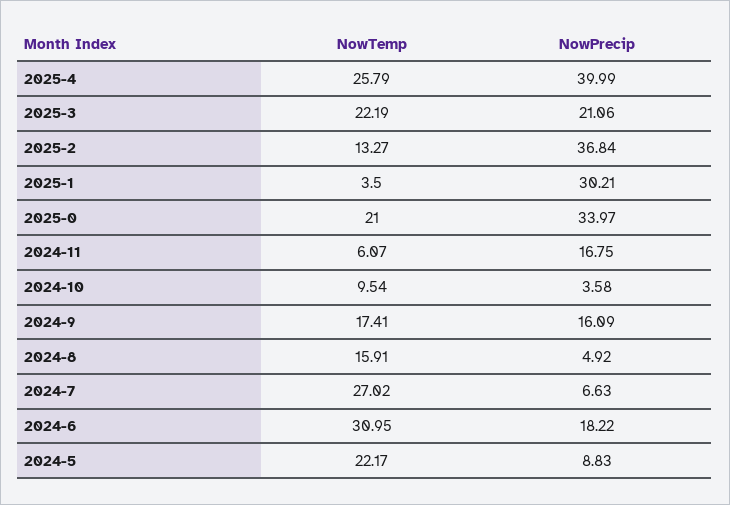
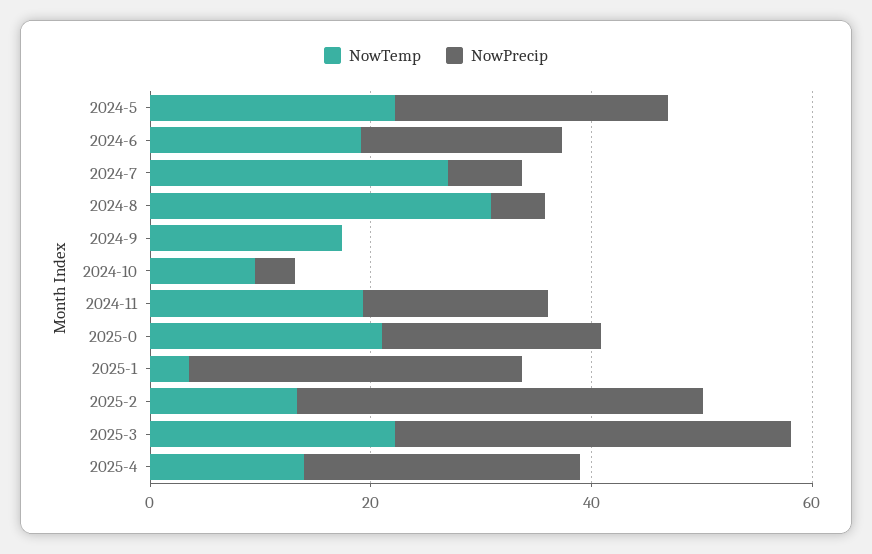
  {
    "NowTemp": {
-     "2025-4": 25.79,
+     "2025-4": 15,
      "2025-3": 22.19,
      "2025-2": 13.27,
      "2025-1": 3.5,
      "2025-0": 21,
-     "2024-11": 6.07,
+     "2024-11": 20,
      "2024-10": 9.54,
      "2024-9": 17.41,
-     "2024-8": 15.91,
+     "2024-8": 30,
      "2024-7": 27.02,
-     "2024-6": 30.95,
+     "2024-6": 20,
      "2024-5": 22.17
    },
    "NowPrecip": {
-     "2025-4": 39.99,
+     "2025-4": 25,
-     "2025-3": 21.06,
+     "2025-3": 35,
      "2025-2": 36.84,
      "2025-1": 30.21,
-     "2025-0": 33.97,
+     "2025-0": 20,
      "2024-11": 16.75,
      "2024-10": 3.58,
-     "2024-9": 16.09,
+     "2024-9": 0,
      "2024-8": 4.92,
      "2024-7": 6.63,
      "2024-6": 18.22,
-     "2024-5": 8.83
+     "2024-5": 25
    }
  }

